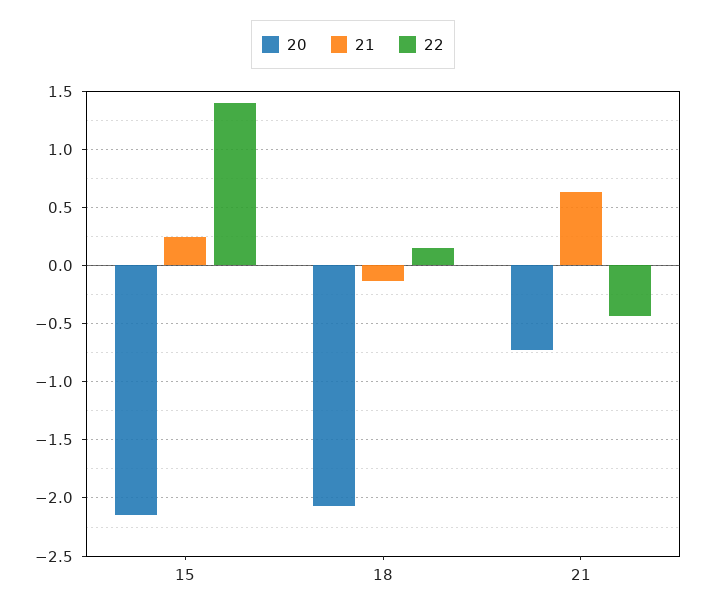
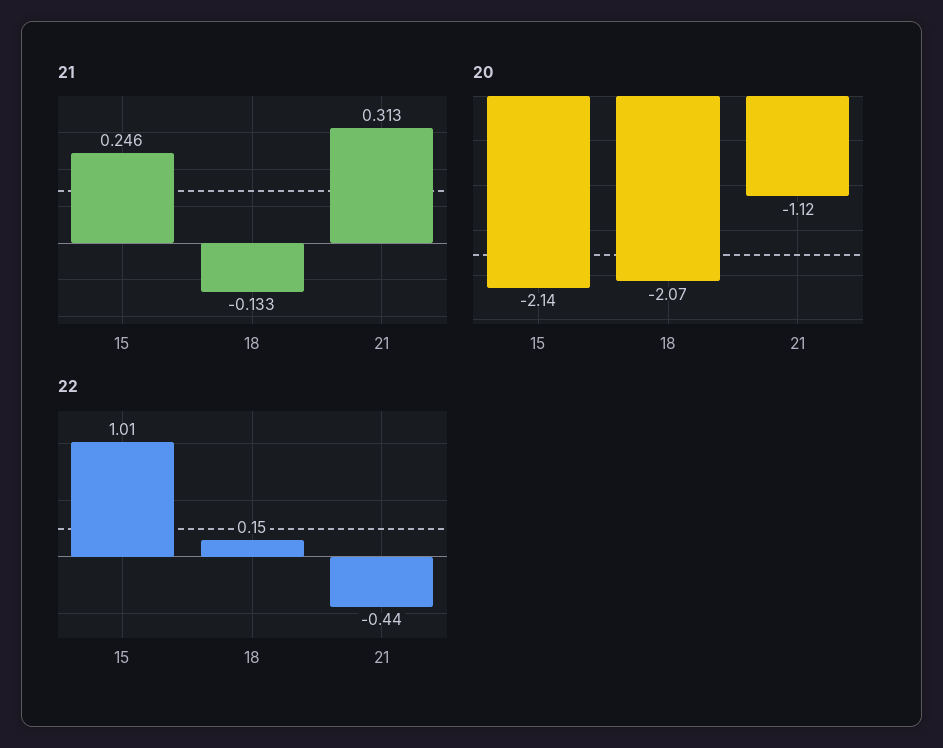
  {
    "20": {
      "15": -2.14,
      "18": -2.07,
-     "21": -0.7
+     "21": -1.12
    },
    "21": {
      "15": 0.246,
      "18": -0.133,
-     "21": 0.6
+     "21": 0.313
    },
    "22": {
-     "15": 1.4,
+     "15": 1.01,
      "18": 0.15,
      "21": -0.44
    }
  }

